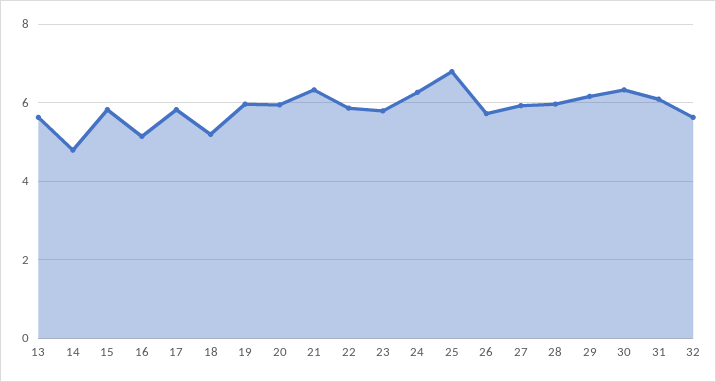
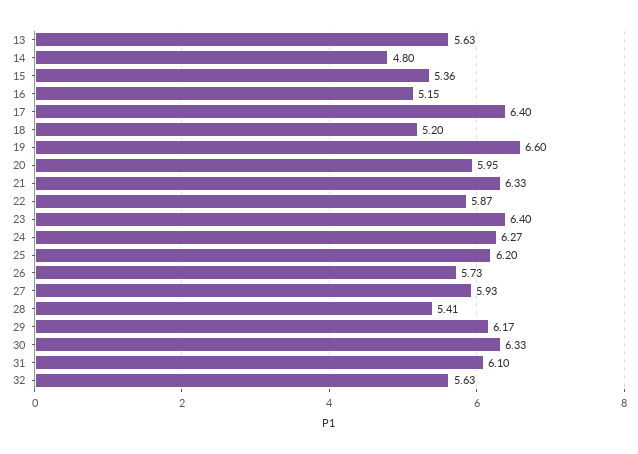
  {
    "13": 5.63,
    "14": 4.8,
-   "15": 5.8,
+   "15": 5.36,
    "16": 5.15,
-   "17": 5.8,
+   "17": 6.4,
    "18": 5.2,
-   "19": 6,
+   "19": 6.6,
    "20": 5.95,
    "21": 6.33,
    "22": 5.87,
-   "23": 5.8,
+   "23": 6.4,
    "24": 6.27,
-   "25": 6.8,
+   "25": 6.2,
    "26": 5.73,
    "27": 5.93,
-   "28": 6,
+   "28": 5.41,
    "29": 6.17,
    "30": 6.33,
    "31": 6.1,
    "32": 5.63
  }

